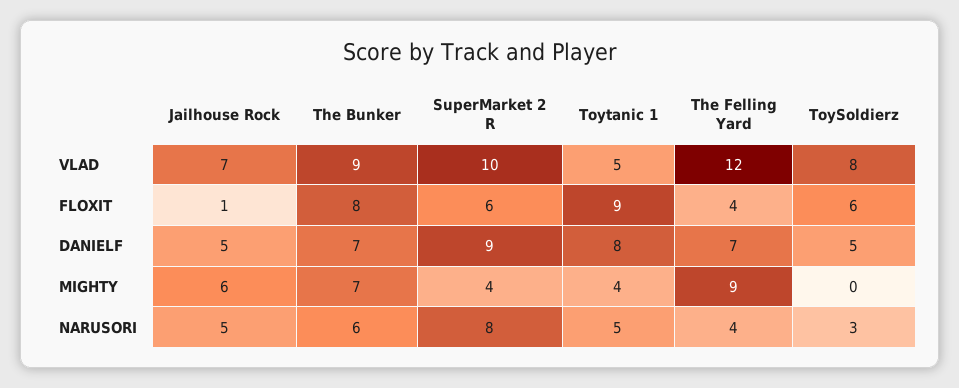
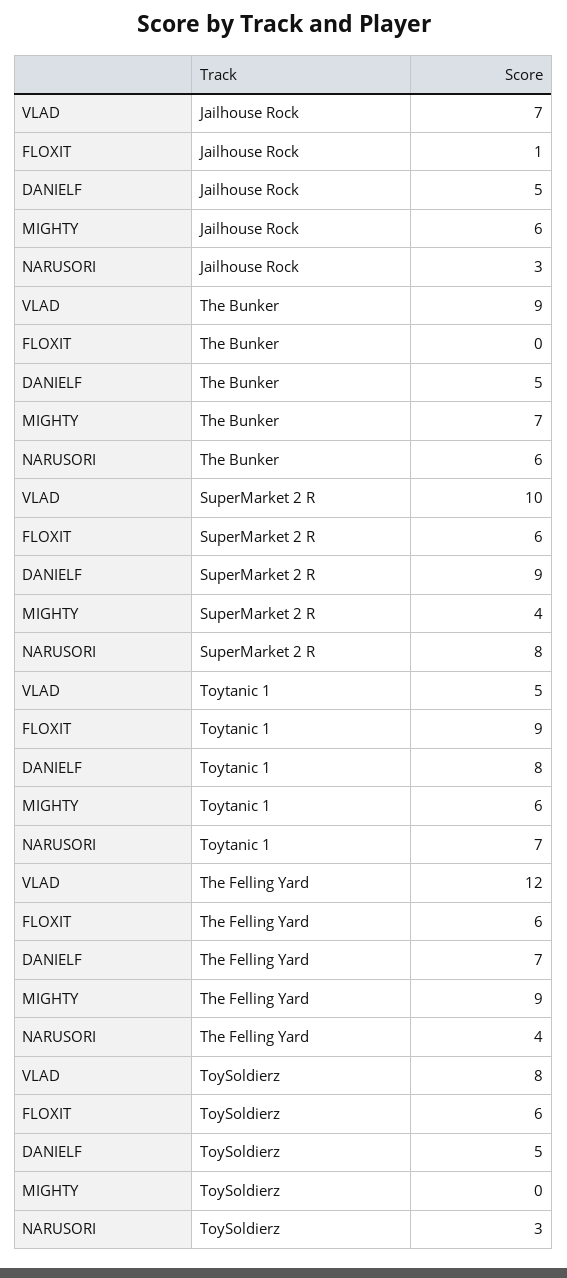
  {
    "Jailhouse Rock": {
      "VLAD": 7,
      "FLOXIT": 1,
      "DANIELF": 5,
      "MIGHTY": 6,
-     "NARUSORI": 5
+     "NARUSORI": 3
    },
    "The Bunker": {
      "VLAD": 9,
-     "FLOXIT": 8,
+     "FLOXIT": 0,
-     "DANIELF": 7,
+     "DANIELF": 5,
      "MIGHTY": 7,
      "NARUSORI": 6
    },
    "SuperMarket 2 R": {
      "VLAD": 10,
      "FLOXIT": 6,
      "DANIELF": 9,
      "MIGHTY": 4,
      "NARUSORI": 8
    },
    "Toytanic 1": {
      "VLAD": 5,
      "FLOXIT": 9,
      "DANIELF": 8,
-     "MIGHTY": 4,
+     "MIGHTY": 6,
-     "NARUSORI": 5
+     "NARUSORI": 7
    },
    "The Felling Yard": {
      "VLAD": 12,
-     "FLOXIT": 4,
+     "FLOXIT": 6,
      "DANIELF": 7,
      "MIGHTY": 9,
      "NARUSORI": 4
    },
    "ToySoldierz": {
      "VLAD": 8,
      "FLOXIT": 6,
      "DANIELF": 5,
      "MIGHTY": 0,
      "NARUSORI": 3
    }
  }

